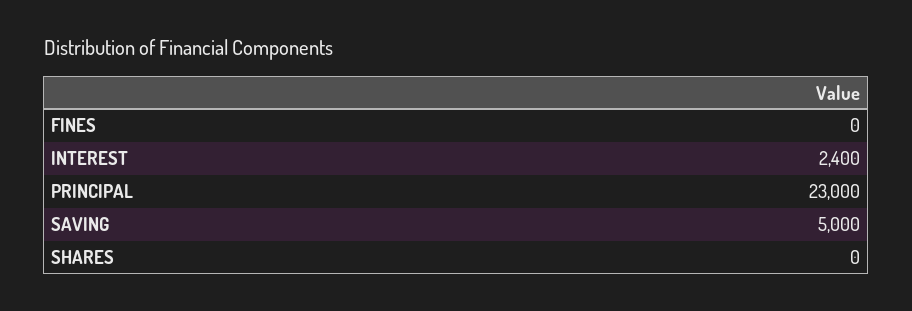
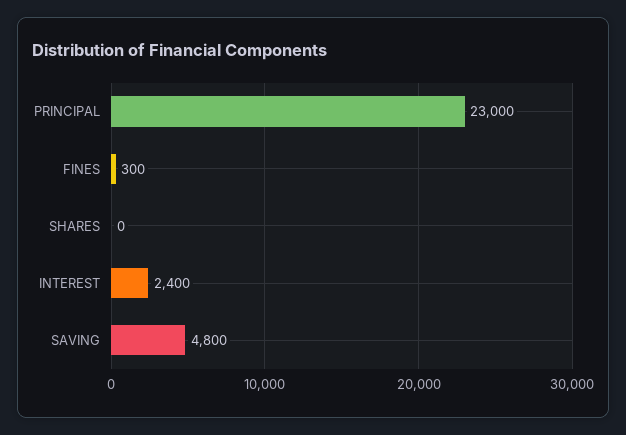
  {
-   "FINES": 0,
+   "FINES": 300,
    "INTEREST": 2400,
    "PRINCIPAL": 23000,
-   "SAVING": 5000,
+   "SAVING": 4800,
    "SHARES": 0
  }

